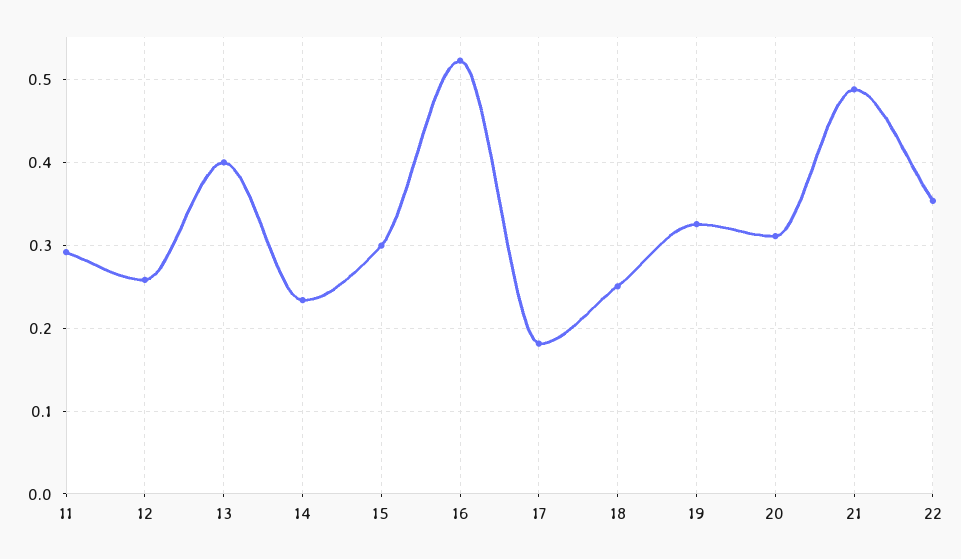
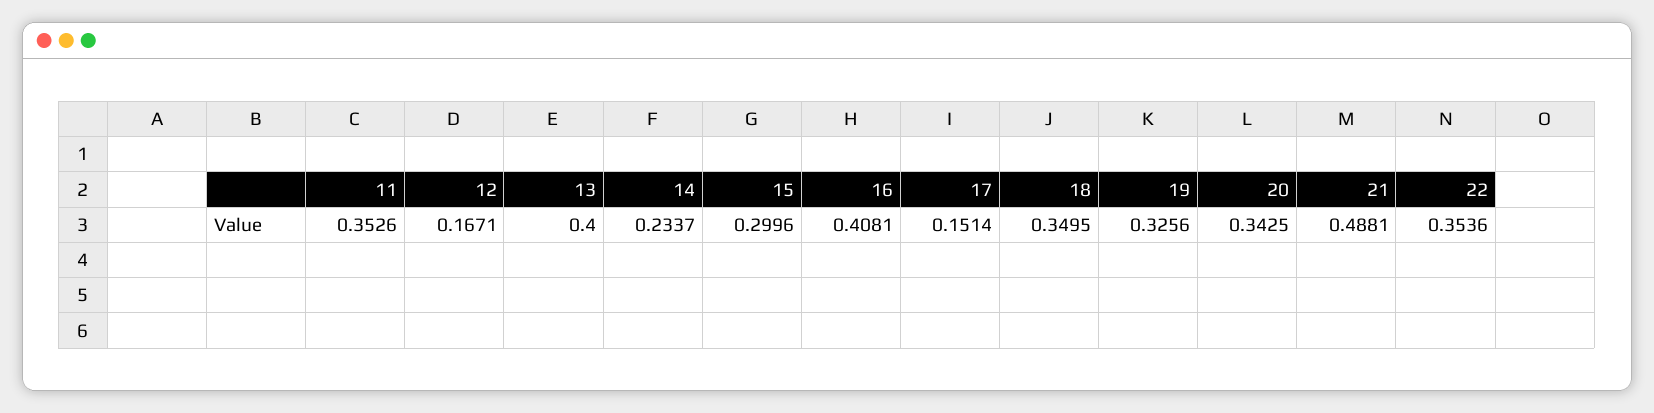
  {
-   "11": 0.29,
+   "11": 0.3526,
-   "12": 0.26,
+   "12": 0.1671,
    "13": 0.4,
    "14": 0.2337,
    "15": 0.2996,
-   "16": 0.52,
+   "16": 0.4081,
-   "17": 0.18,
+   "17": 0.1514,
-   "18": 0.25,
+   "18": 0.3495,
    "19": 0.3256,
-   "20": 0.31,
+   "20": 0.3425,
    "21": 0.4881,
    "22": 0.3536
  }

